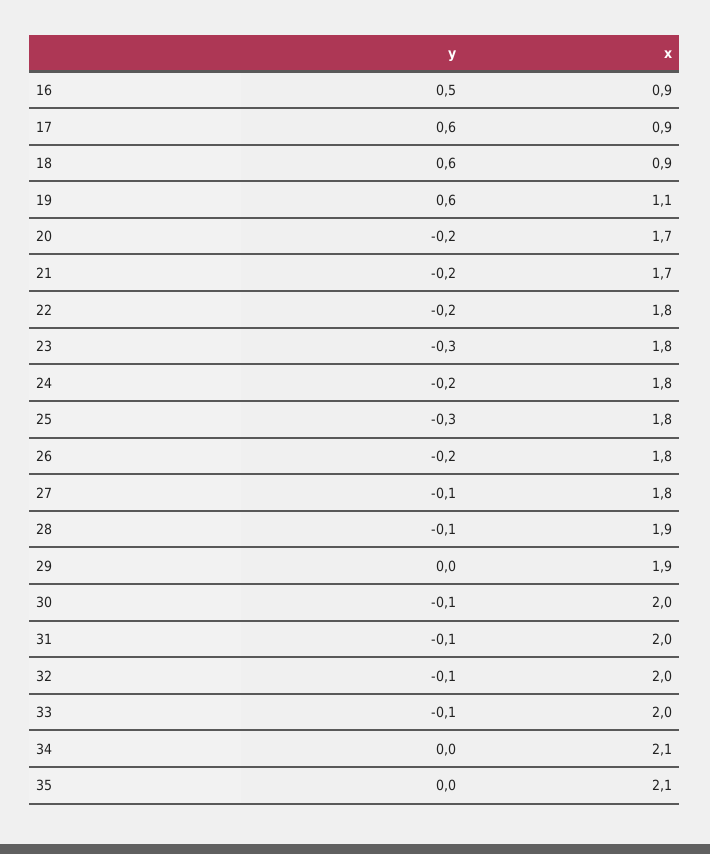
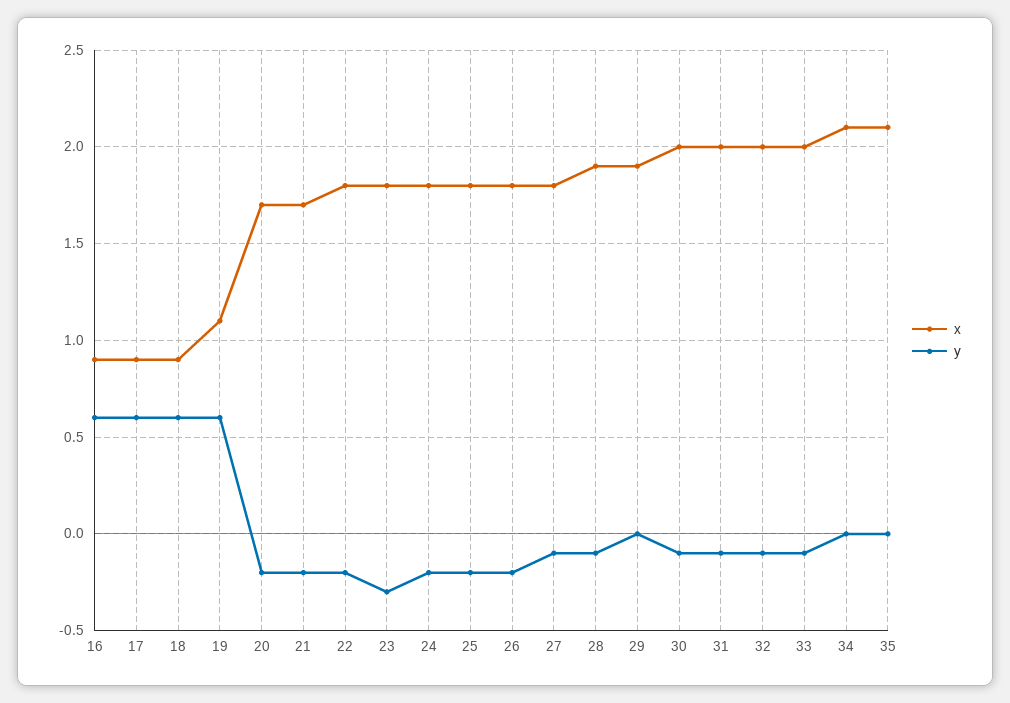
  {
    "y": {
-     "16": 0.5,
+     "16": 0.6,
      "17": 0.6,
      "18": 0.6,
      "19": 0.6,
      "20": -0.2,
      "21": -0.2,
      "22": -0.2,
      "23": -0.3,
      "24": -0.2,
-     "25": -0.3,
+     "25": -0.2,
      "26": -0.2,
      "27": -0.1,
      "28": -0.1,
      "29": 0,
      "30": -0.1,
      "31": -0.1,
      "32": -0.1,
      "33": -0.1,
      "34": 0,
      "35": 0
    },
    "x": {
      "16": 0.9,
      "17": 0.9,
      "18": 0.9,
      "19": 1.1,
      "20": 1.7,
      "21": 1.7,
      "22": 1.8,
      "23": 1.8,
      "24": 1.8,
      "25": 1.8,
      "26": 1.8,
      "27": 1.8,
      "28": 1.9,
      "29": 1.9,
      "30": 2,
      "31": 2,
      "32": 2,
      "33": 2,
      "34": 2.1,
      "35": 2.1
    }
  }

